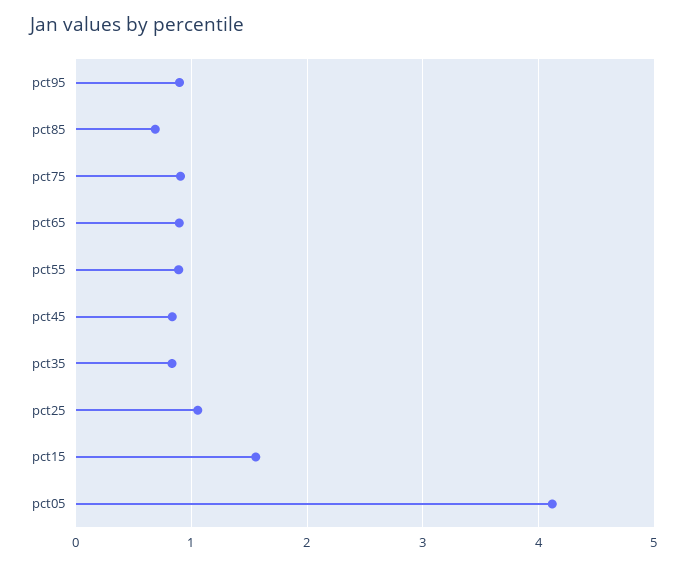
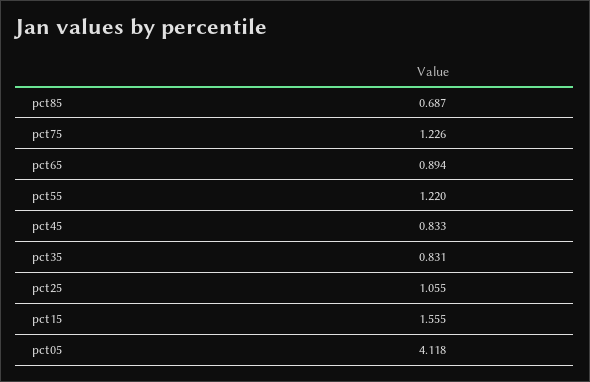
  {
-   "pct95": 0.9,
    "pct85": 0.687,
-   "pct75": 0.9,
+   "pct75": 1.226,
    "pct65": 0.894,
-   "pct55": 0.9,
+   "pct55": 1.22,
    "pct45": 0.833,
    "pct35": 0.831,
    "pct25": 1.055,
    "pct15": 1.555,
    "pct05": 4.118
  }

